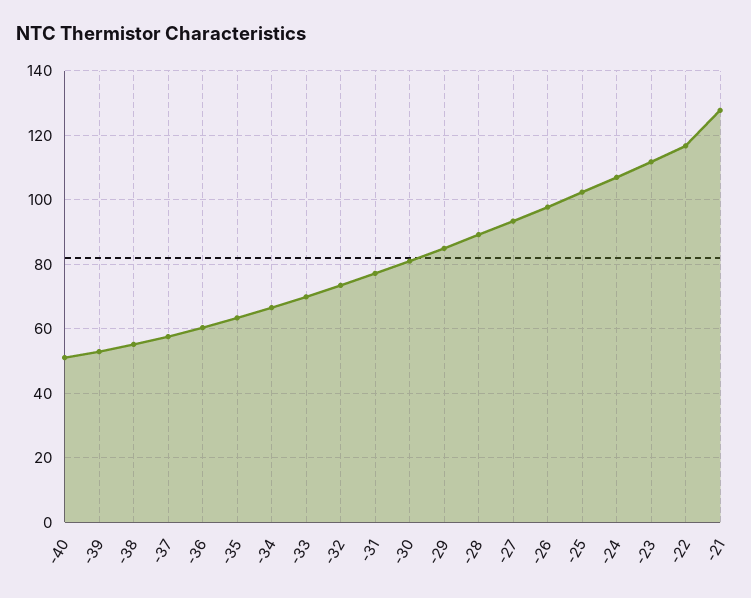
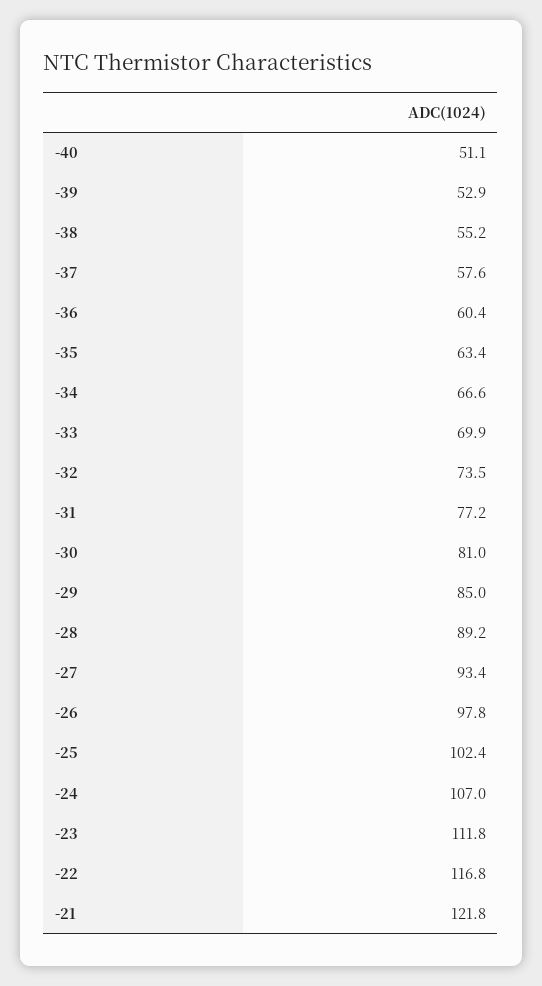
  {
    "-40": 51.1,
    "-39": 52.9,
    "-38": 55.2,
    "-37": 57.6,
    "-36": 60.4,
    "-35": 63.4,
    "-34": 66.6,
    "-33": 69.9,
    "-32": 73.5,
    "-31": 77.2,
    "-30": 81,
    "-29": 85,
    "-28": 89.2,
    "-27": 93.4,
    "-26": 97.8,
    "-25": 102.4,
    "-24": 107,
    "-23": 111.8,
    "-22": 116.8,
-   "-21": 128
+   "-21": 121.8
  }

